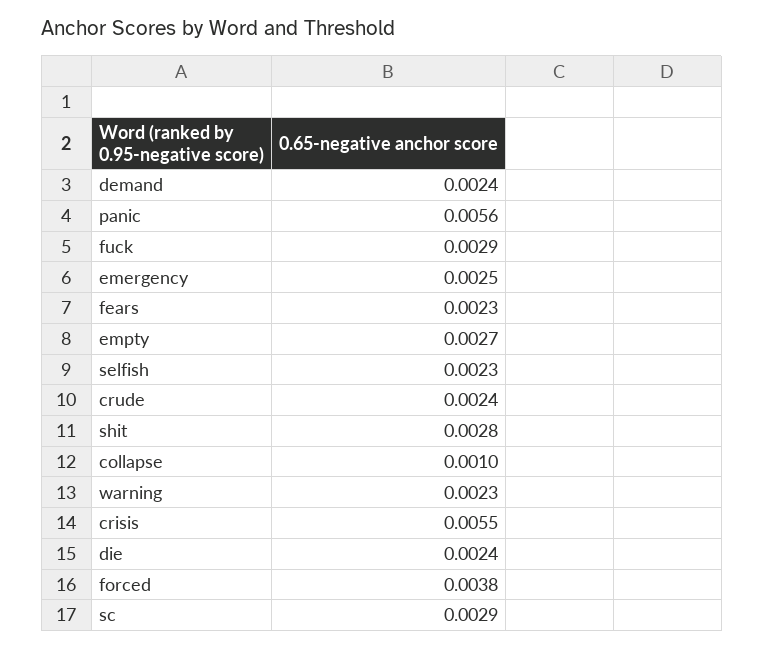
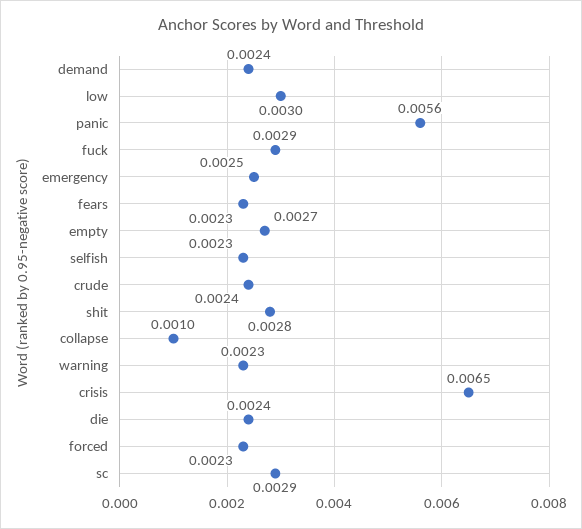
  {
    "demand": 0.0024,
    "panic": 0.0056,
    "fuck": 0.0029,
    "emergency": 0.0025,
    "fears": 0.0023,
    "empty": 0.0027,
    "selfish": 0.0023,
    "crude": 0.0024,
    "shit": 0.0028,
    "collapse": 0.001,
    "warning": 0.0023,
-   "crisis": 0.0055,
+   "crisis": 0.0065,
    "die": 0.0024,
-   "forced": 0.0038,
+   "forced": 0.0023,
-   "sc": 0.0029
+   "sc": 0.0029,
+   "low": 0.003
  }

